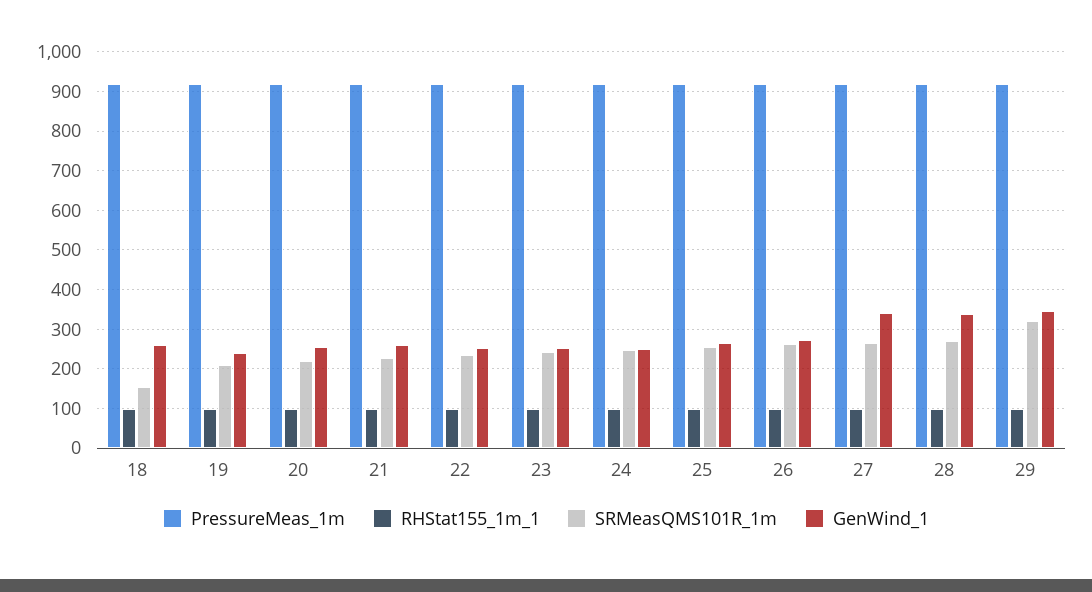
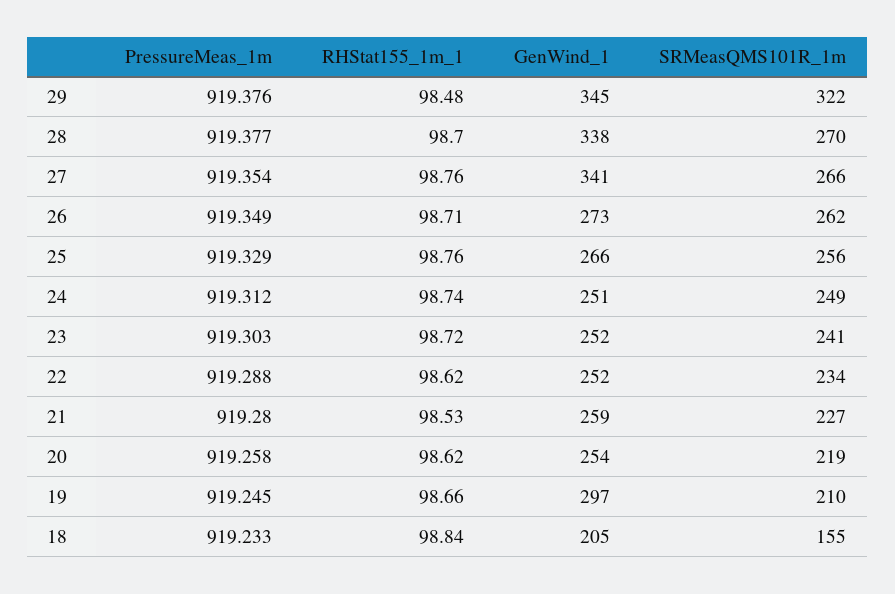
  {
    "PressureMeas_1m": {
      "18": 919.233,
      "19": 919.245,
      "20": 919.258,
      "21": 919.28,
      "22": 919.288,
      "23": 919.303,
      "24": 919.312,
      "25": 919.329,
      "26": 919.349,
      "27": 919.354,
      "28": 919.377,
      "29": 919.376
    },
    "RHStat155_1m_1": {
      "18": 98.84,
      "19": 98.66,
      "20": 98.62,
      "21": 98.53,
      "22": 98.62,
      "23": 98.72,
      "24": 98.74,
      "25": 98.76,
      "26": 98.71,
      "27": 98.76,
      "28": 98.7,
      "29": 98.48
    },
    "SRMeasQMS101R_1m": {
      "18": 155,
      "19": 210,
      "20": 219,
      "21": 227,
      "22": 234,
      "23": 241,
      "24": 249,
      "25": 256,
      "26": 262,
      "27": 266,
      "28": 270,
      "29": 322
    },
    "GenWind_1": {
-     "18": 260,
+     "18": 205,
-     "19": 240,
+     "19": 297,
      "20": 254,
      "21": 259,
      "22": 252,
      "23": 252,
      "24": 251,
      "25": 266,
      "26": 273,
      "27": 341,
      "28": 338,
      "29": 345
    }
  }

